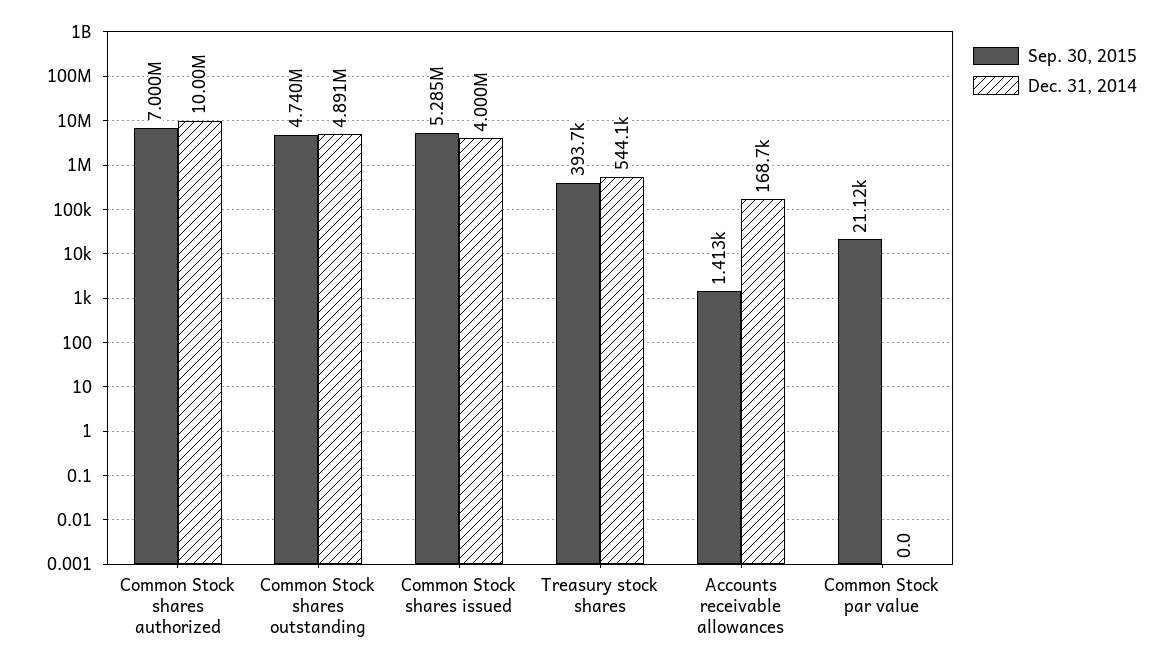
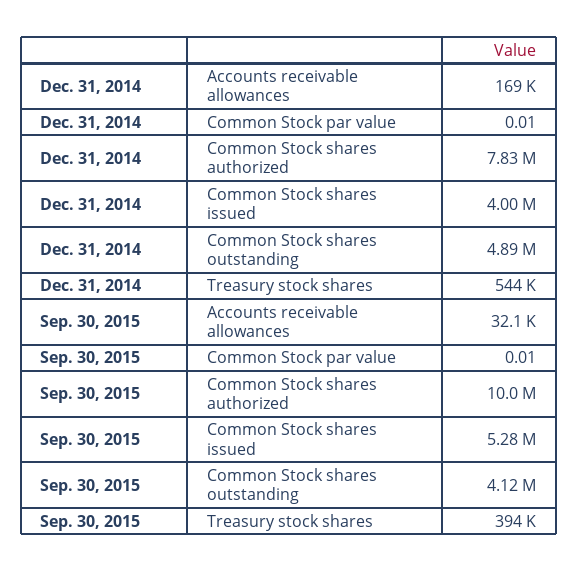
  {
    "Sep. 30, 2015": {
-     "Common Stock shares authorized": 7000000,
+     "Common Stock shares authorized": 10000000,
-     "Common Stock shares outstanding": 4740000,
+     "Common Stock shares outstanding": 4120000,
      "Common Stock shares issued": 5285000,
      "Treasury stock shares": 393700,
-     "Accounts receivable allowances": 1413,
+     "Accounts receivable allowances": 32100,
-     "Common Stock par value": 21120
+     "Common Stock par value": 0.01
    },
    "Dec. 31, 2014": {
-     "Common Stock shares authorized": 10000000,
+     "Common Stock shares authorized": 7830000,
      "Common Stock shares outstanding": 4891000,
      "Common Stock shares issued": 4000000,
      "Treasury stock shares": 544100,
      "Accounts receivable allowances": 168700,
      "Common Stock par value": 0.01
    }
  }

